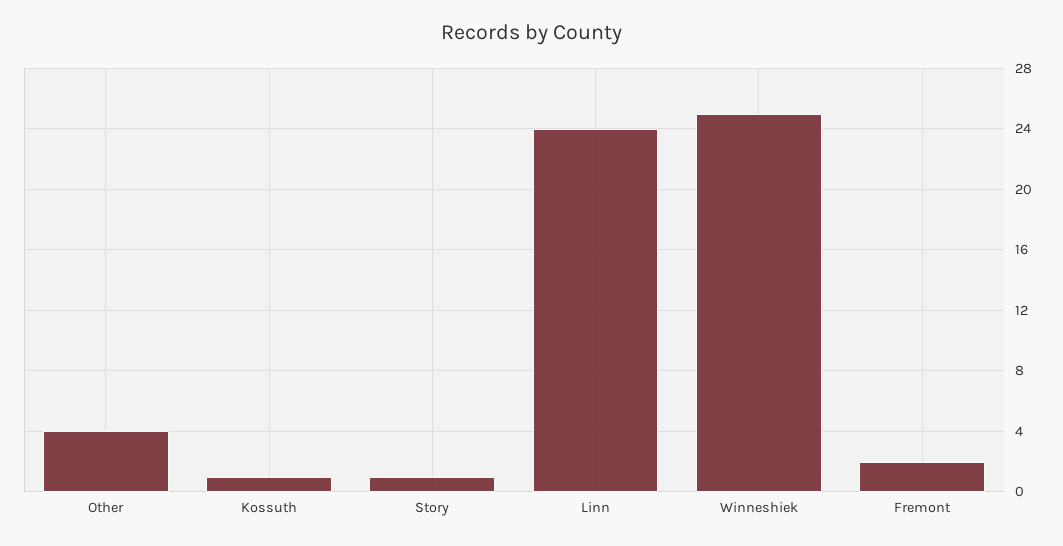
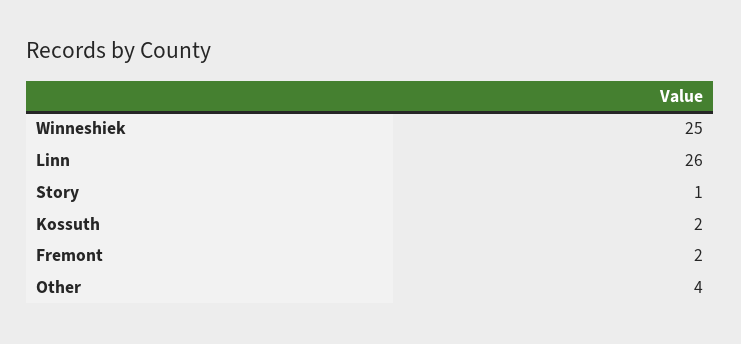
  {
    "Other": 4,
-   "Kossuth": 1,
+   "Kossuth": 2,
    "Story": 1,
-   "Linn": 24,
+   "Linn": 26,
    "Winneshiek": 25,
    "Fremont": 2
  }

